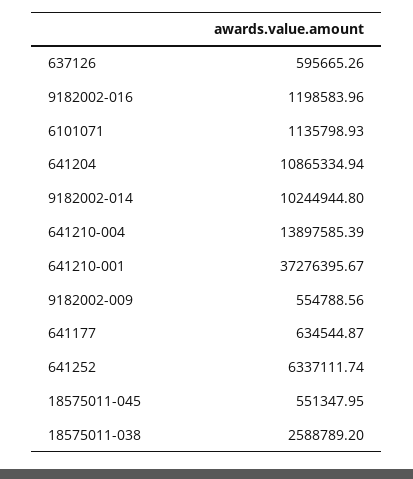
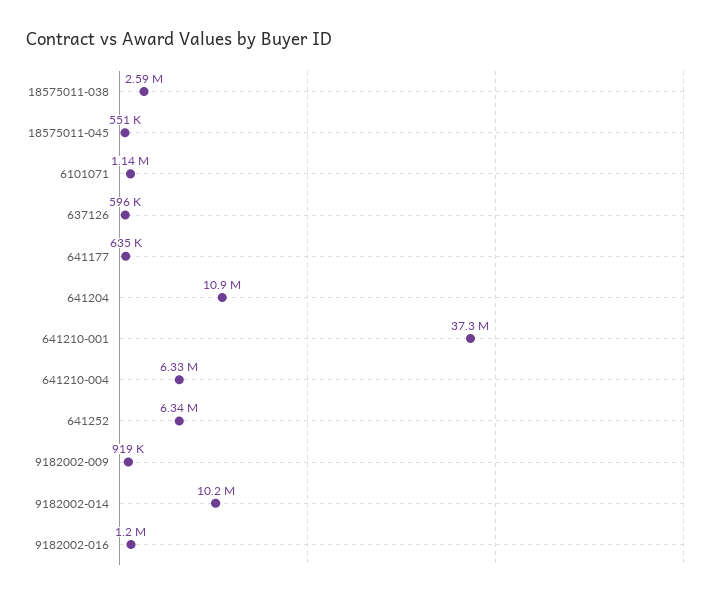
  {
    "637126": 595665.26,
    "9182002-016": 1198583.96,
    "6101071": 1135798.93,
    "641204": 10865334.94,
    "9182002-014": 10244944.8,
-   "641210-004": 13897585.39,
+   "641210-004": 6330000,
    "641210-001": 37276395.67,
-   "9182002-009": 554788.56,
+   "9182002-009": 919000,
    "641177": 634544.87,
    "641252": 6337111.74,
    "18575011-045": 551347.95,
    "18575011-038": 2588789.2
  }

